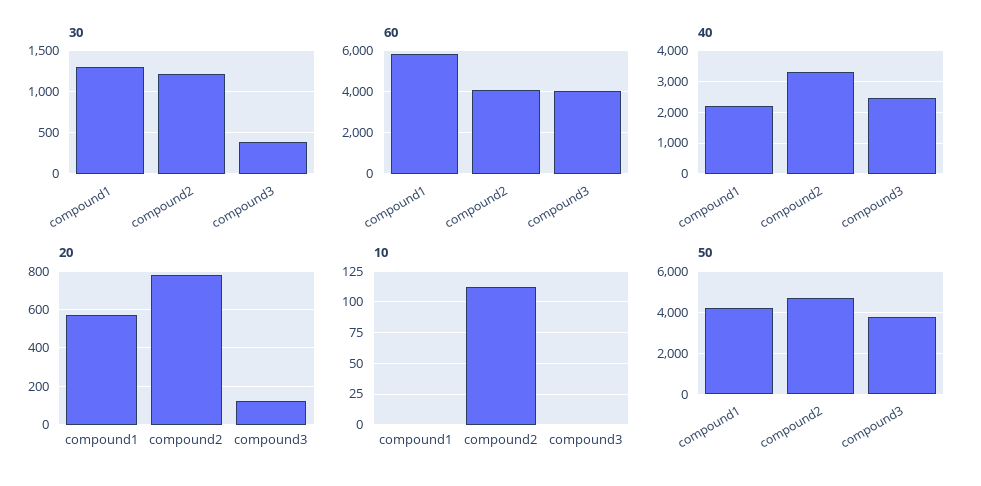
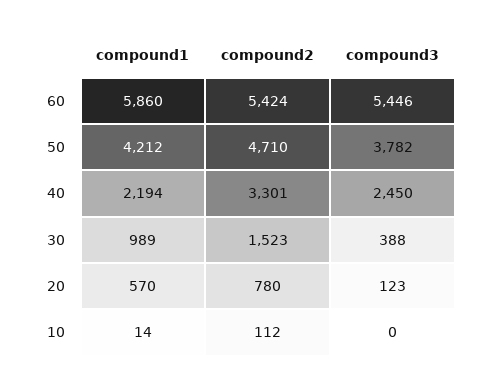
  {
    "30": {
-     "compound1": 1300,
+     "compound1": 989,
-     "compound2": 1200,
+     "compound2": 1523,
      "compound3": 388
    },
    "60": {
      "compound1": 5860,
-     "compound2": 4000,
+     "compound2": 5424,
-     "compound3": 4000
+     "compound3": 5446
    },
    "40": {
      "compound1": 2194,
      "compound2": 3301,
      "compound3": 2450
    },
    "20": {
      "compound1": 570,
      "compound2": 780,
      "compound3": 123
    },
    "10": {
-     "compound1": 0,
+     "compound1": 14,
      "compound2": 112,
      "compound3": 0
    },
    "50": {
      "compound1": 4212,
      "compound2": 4710,
      "compound3": 3782
    }
  }

